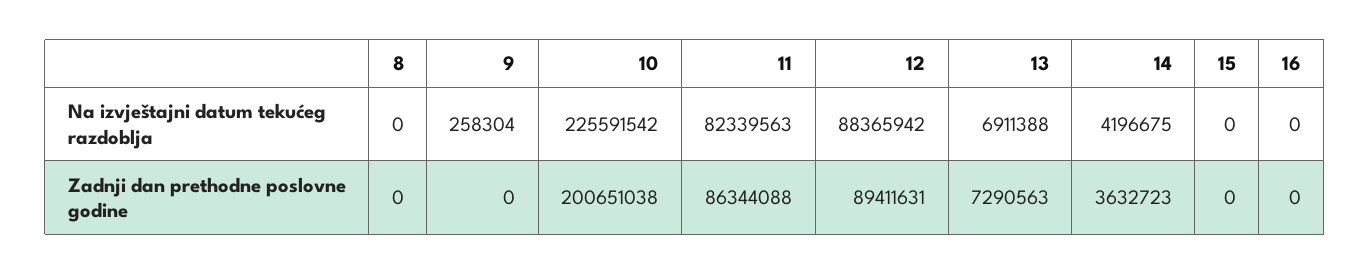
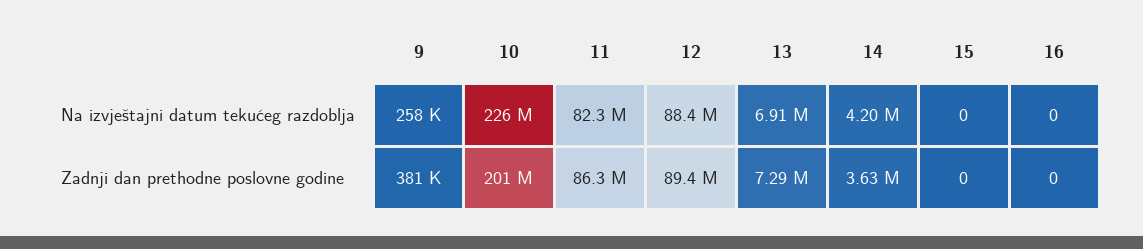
  {
-   "8": {
-     "Na izvještajni datum tekućeg razdoblja": 0,
-     "Zadnji dan prethodne poslovne godine": 0
-   },
    "9": {
      "Na izvještajni datum tekućeg razdoblja": 258304,
-     "Zadnji dan prethodne poslovne godine": 0
+     "Zadnji dan prethodne poslovne godine": 381000
    },
    "10": {
      "Na izvještajni datum tekućeg razdoblja": 225591542,
      "Zadnji dan prethodne poslovne godine": 200651038
    },
    "11": {
      "Na izvještajni datum tekućeg razdoblja": 82339563,
      "Zadnji dan prethodne poslovne godine": 86344088
    },
    "12": {
      "Na izvještajni datum tekućeg razdoblja": 88365942,
      "Zadnji dan prethodne poslovne godine": 89411631
    },
    "13": {
      "Na izvještajni datum tekućeg razdoblja": 6911388,
      "Zadnji dan prethodne poslovne godine": 7290563
    },
    "14": {
      "Na izvještajni datum tekućeg razdoblja": 4196675,
      "Zadnji dan prethodne poslovne godine": 3632723
    },
    "15": {
      "Na izvještajni datum tekućeg razdoblja": 0,
      "Zadnji dan prethodne poslovne godine": 0
    },
    "16": {
      "Na izvještajni datum tekućeg razdoblja": 0,
      "Zadnji dan prethodne poslovne godine": 0
    }
  }

